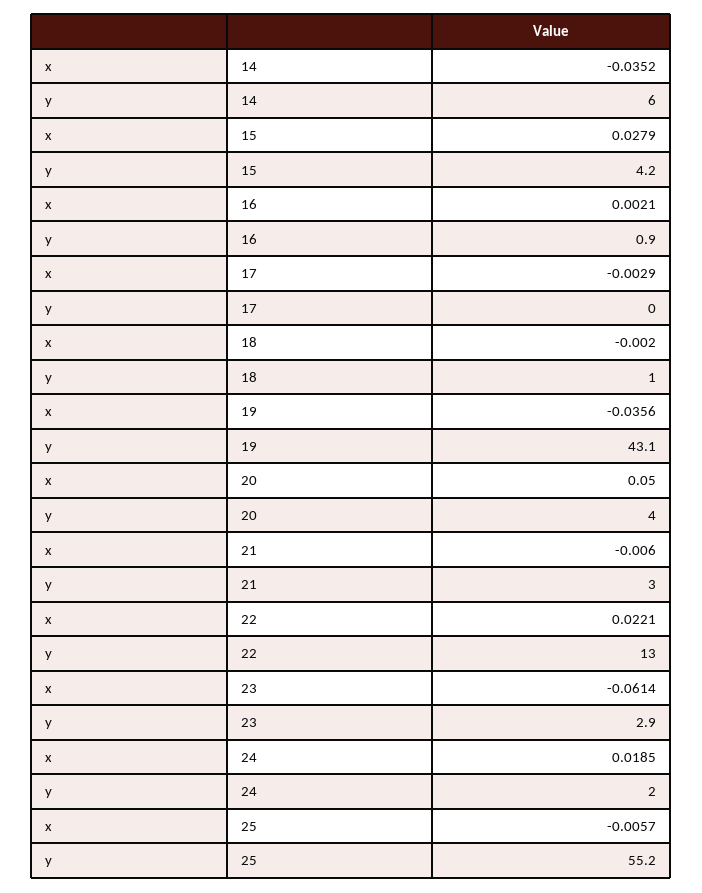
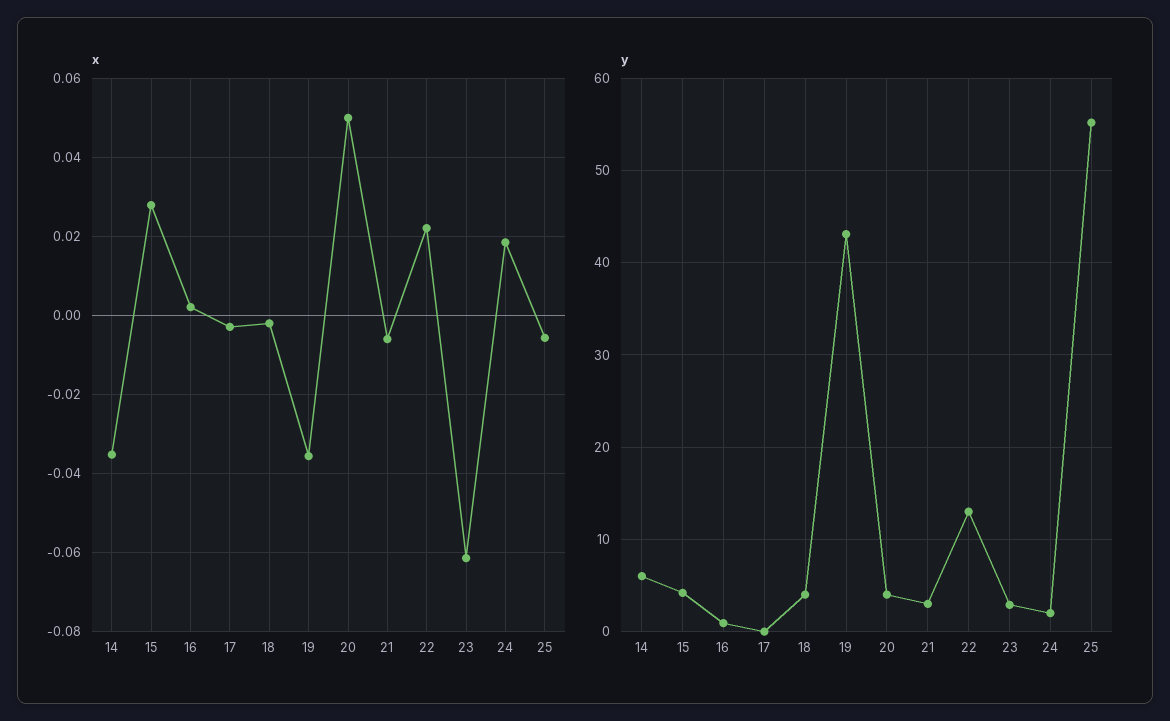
  {
    "x": {
      "14": -0.0352,
      "15": 0.0279,
      "16": 0.0021,
      "17": -0.0029,
      "18": -0.002,
      "19": -0.0356,
      "20": 0.05,
      "21": -0.006,
      "22": 0.0221,
      "23": -0.0614,
      "24": 0.0185,
      "25": -0.0057
    },
    "y": {
      "14": 6,
      "15": 4.2,
      "16": 0.9,
      "17": 0,
-     "18": 1,
+     "18": 4,
      "19": 43.1,
      "20": 4,
      "21": 3,
      "22": 13,
      "23": 2.9,
      "24": 2,
      "25": 55.2
    }
  }

